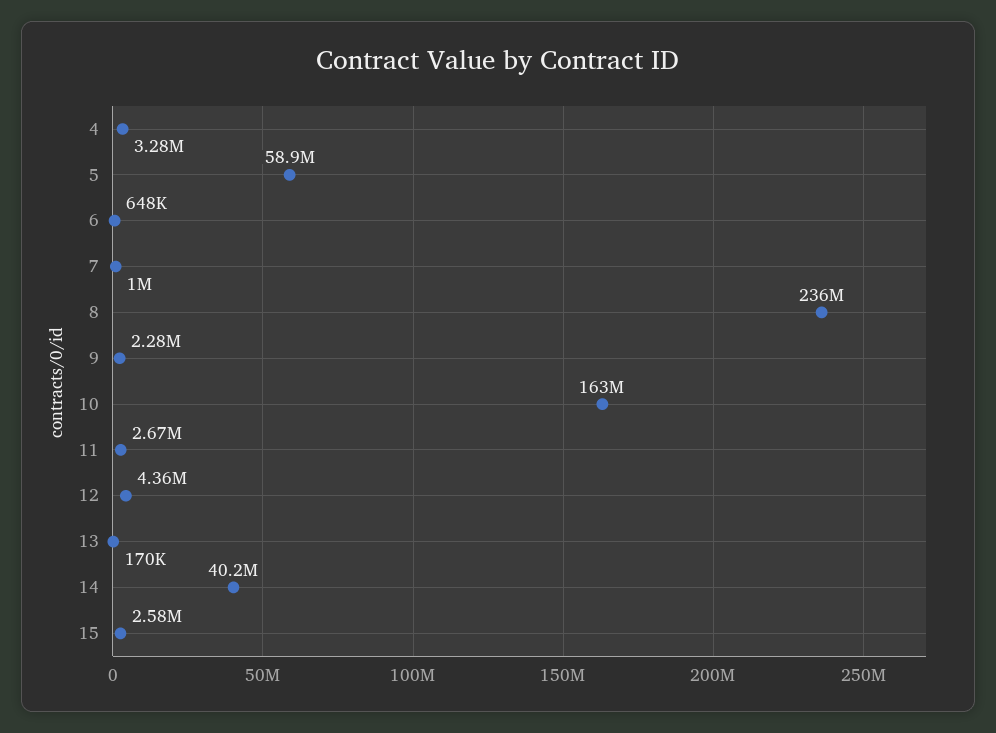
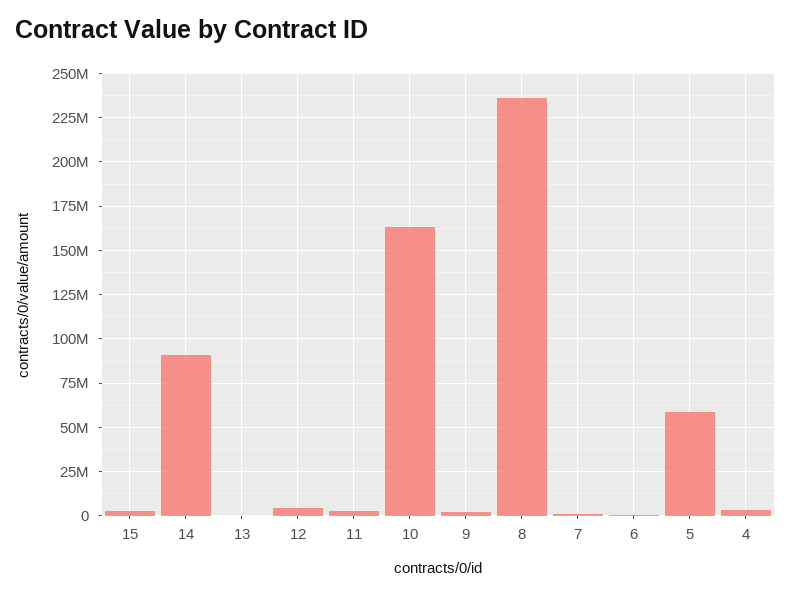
  {
    "4": 3280000,
    "5": 58900000,
    "6": 648000,
    "7": 1000000,
    "8": 236000000,
    "9": 2280000,
    "10": 163000000,
    "11": 2670000,
    "12": 4360000,
    "13": 170000,
-   "14": 40200000,
+   "14": 90000000,
    "15": 2580000
  }

